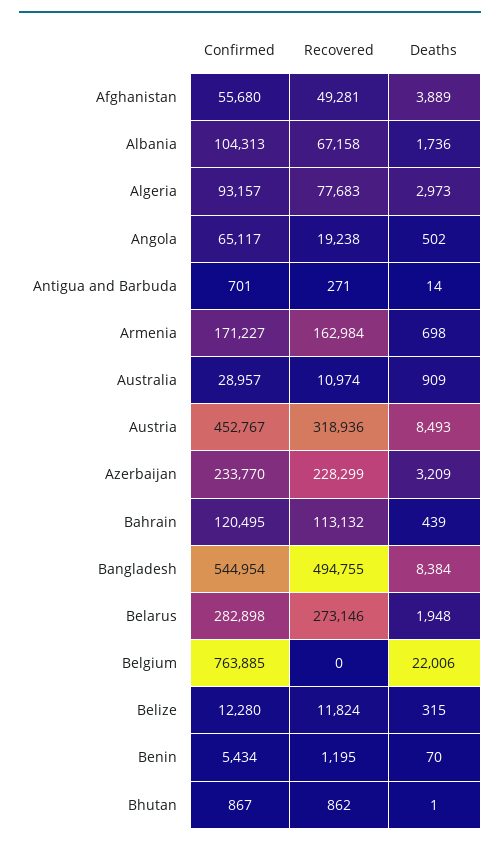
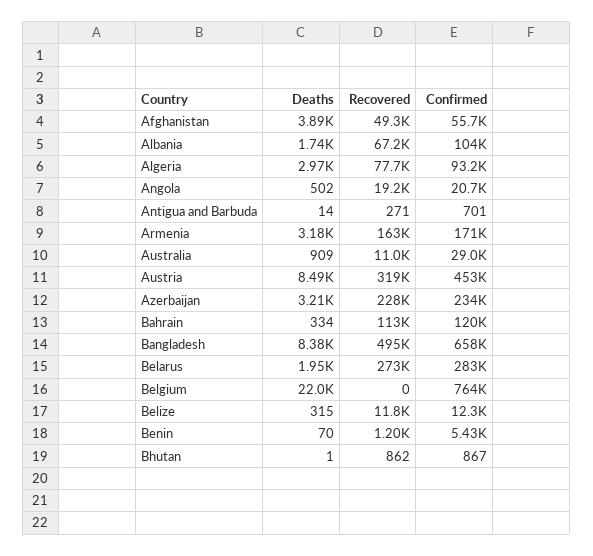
  {
    "Confirmed": {
      "Afghanistan": 55680,
      "Albania": 104313,
      "Algeria": 93157,
-     "Angola": 65117,
+     "Angola": 20700,
      "Antigua and Barbuda": 701,
      "Armenia": 171227,
      "Australia": 28957,
      "Austria": 452767,
      "Azerbaijan": 233770,
      "Bahrain": 120495,
-     "Bangladesh": 544954,
+     "Bangladesh": 658000,
      "Belarus": 282898,
      "Belgium": 763885,
      "Belize": 12280,
      "Benin": 5434,
      "Bhutan": 867
    },
    "Recovered": {
      "Afghanistan": 49281,
      "Albania": 67158,
      "Algeria": 77683,
      "Angola": 19238,
      "Antigua and Barbuda": 271,
      "Armenia": 162984,
      "Australia": 10974,
      "Austria": 318936,
      "Azerbaijan": 228299,
      "Bahrain": 113132,
      "Bangladesh": 494755,
      "Belarus": 273146,
      "Belgium": 0,
      "Belize": 11824,
      "Benin": 1195,
      "Bhutan": 862
    },
    "Deaths": {
      "Afghanistan": 3889,
      "Albania": 1736,
      "Algeria": 2973,
      "Angola": 502,
      "Antigua and Barbuda": 14,
-     "Armenia": 698,
+     "Armenia": 3180,
      "Australia": 909,
      "Austria": 8493,
      "Azerbaijan": 3209,
-     "Bahrain": 439,
+     "Bahrain": 334,
      "Bangladesh": 8384,
      "Belarus": 1948,
      "Belgium": 22006,
      "Belize": 315,
      "Benin": 70,
      "Bhutan": 1
    }
  }

